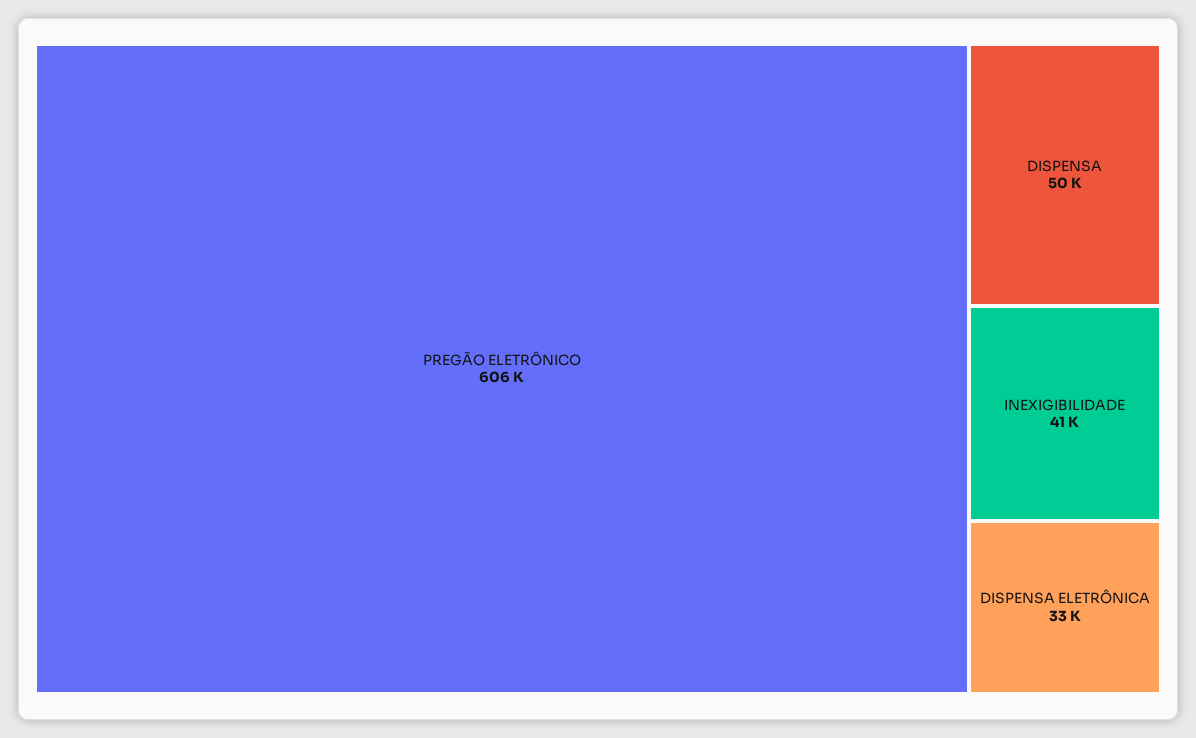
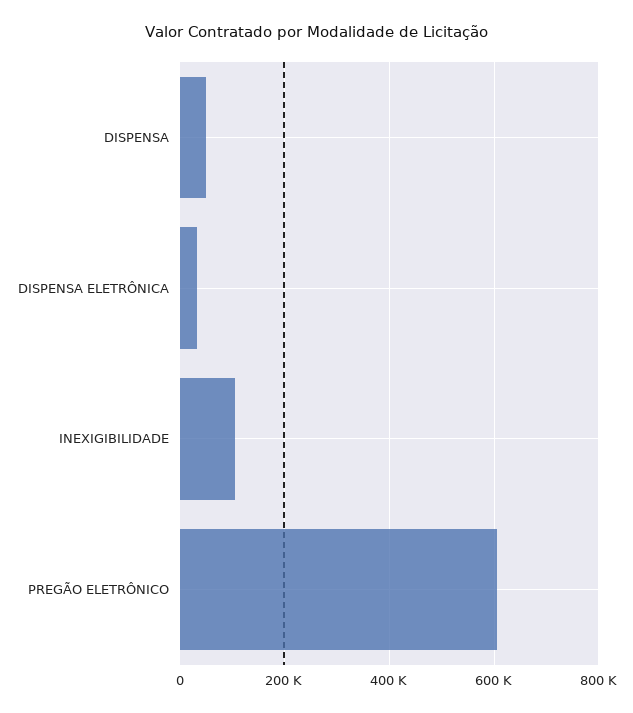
  {
    "PREGÃO ELETRÔNICO": 606000,
    "DISPENSA": 50000,
-   "INEXIGIBILIDADE": 41000,
+   "INEXIGIBILIDADE": 100000,
    "DISPENSA ELETRÔNICA": 33000
  }

